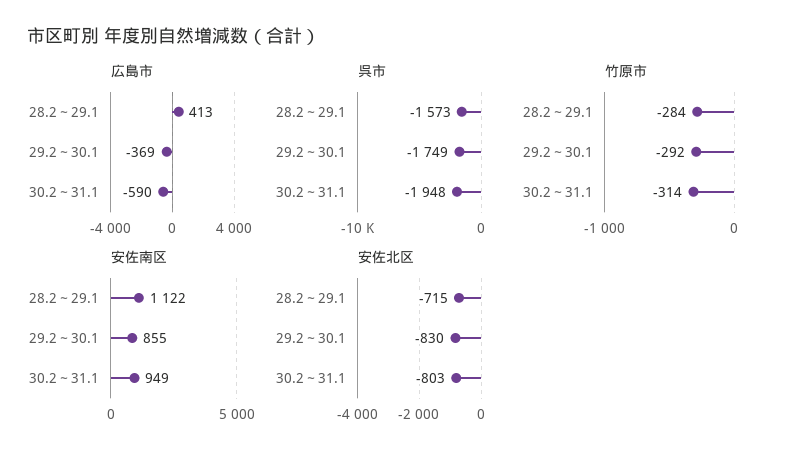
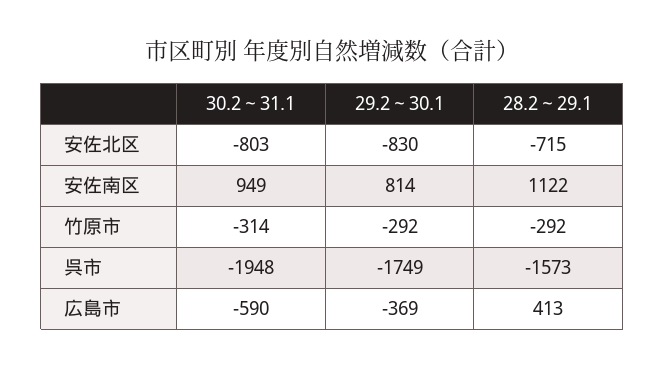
  {
    "広島市": {
      "28.2～29.1": 413,
      "29.2～30.1": -369,
      "30.2～31.1": -590
    },
    "呉市": {
      "28.2～29.1": -1573,
      "29.2～30.1": -1749,
      "30.2～31.1": -1948
    },
    "竹原市": {
-     "28.2～29.1": -284,
+     "28.2～29.1": -292,
      "29.2～30.1": -292,
      "30.2～31.1": -314
    },
    "安佐南区": {
      "28.2～29.1": 1122,
-     "29.2～30.1": 855,
+     "29.2～30.1": 814,
      "30.2～31.1": 949
    },
    "安佐北区": {
      "28.2～29.1": -715,
      "29.2～30.1": -830,
      "30.2～31.1": -803
    }
  }

